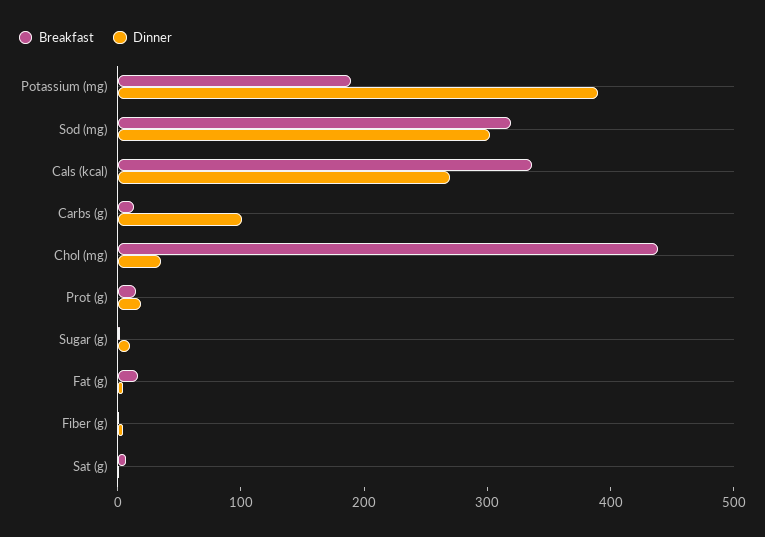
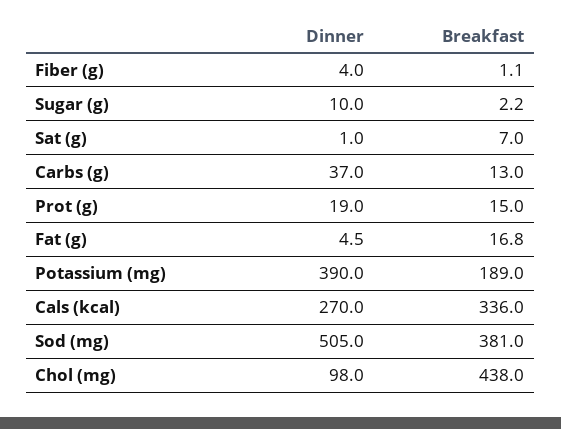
  {
    "Breakfast": {
      "Potassium (mg)": 189,
-     "Sod (mg)": 320,
+     "Sod (mg)": 381,
      "Cals (kcal)": 336,
      "Carbs (g)": 13,
      "Chol (mg)": 438,
      "Prot (g)": 15,
      "Sugar (g)": 2.2,
      "Fat (g)": 16.8,
      "Fiber (g)": 1.1,
      "Sat (g)": 7
    },
    "Dinner": {
      "Potassium (mg)": 390,
-     "Sod (mg)": 300,
+     "Sod (mg)": 505,
      "Cals (kcal)": 270,
-     "Carbs (g)": 100,
+     "Carbs (g)": 37,
-     "Chol (mg)": 40,
+     "Chol (mg)": 98,
      "Prot (g)": 19,
      "Sugar (g)": 10,
      "Fat (g)": 4.5,
      "Fiber (g)": 4,
      "Sat (g)": 1
    }
  }

